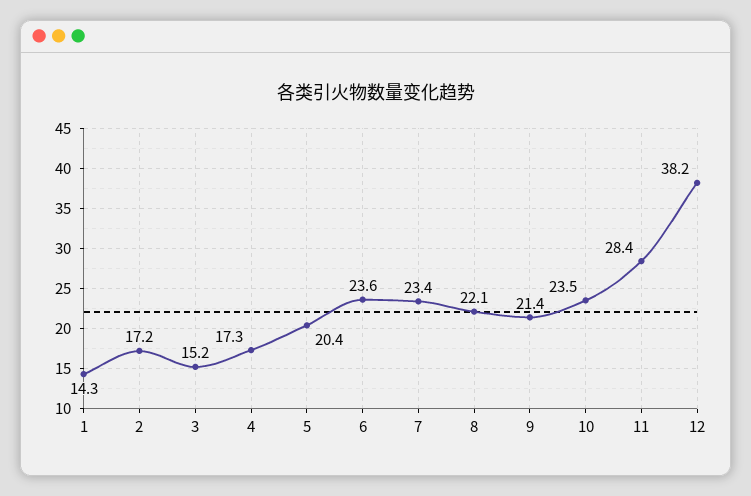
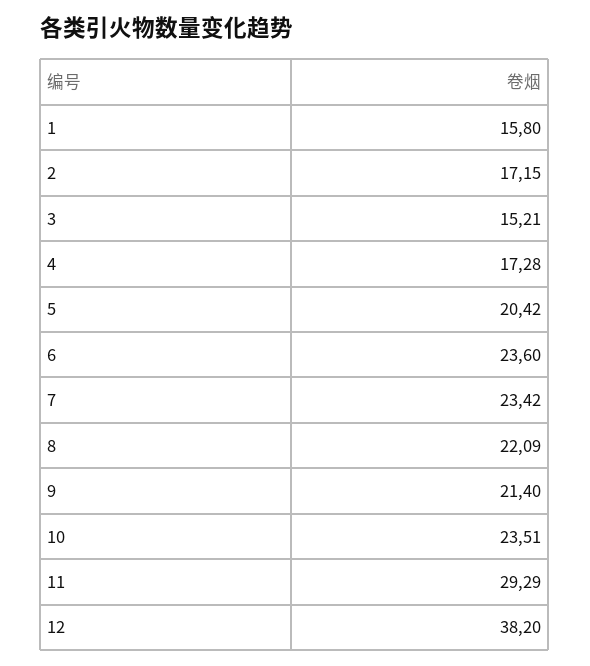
  {
-   "1": 14.3,
+   "1": 15.8,
    "2": 17.15,
    "3": 15.21,
    "4": 17.28,
    "5": 20.42,
    "6": 23.6,
    "7": 23.42,
    "8": 22.09,
    "9": 21.4,
    "10": 23.51,
-   "11": 28.4,
+   "11": 29.29,
    "12": 38.2
  }

